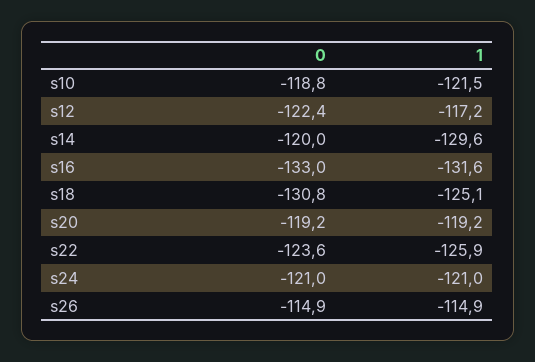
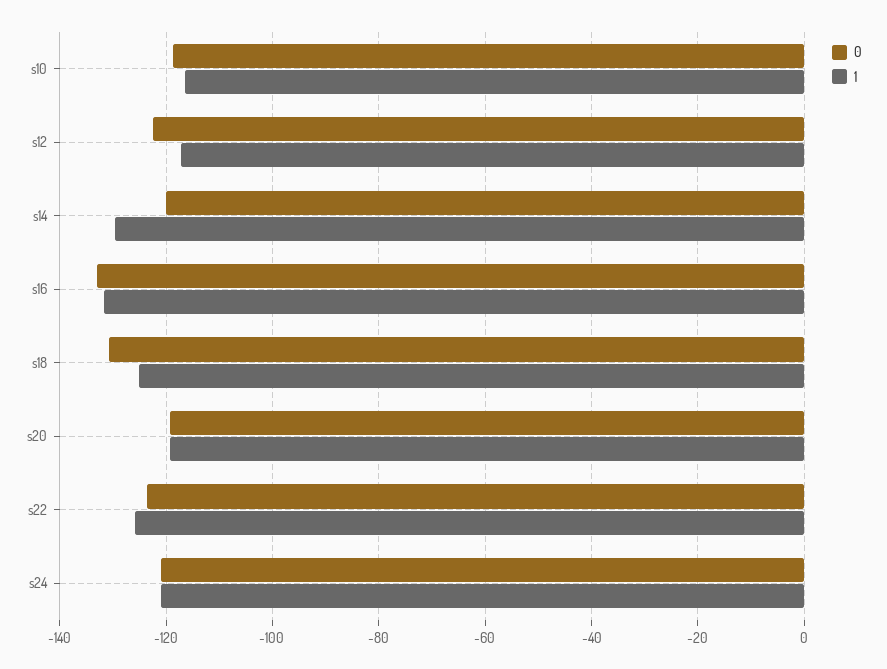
  {
    "0": {
      "s10": -118.8,
      "s12": -122.4,
      "s14": -120,
      "s16": -133,
      "s18": -130.8,
      "s20": -119.2,
      "s22": -123.6,
-     "s24": -121,
+     "s24": -121
-     "s26": -114.9
    },
    "1": {
-     "s10": -121.5,
+     "s10": -116,
      "s12": -117.2,
      "s14": -129.6,
      "s16": -131.6,
      "s18": -125.1,
      "s20": -119.2,
      "s22": -125.9,
-     "s24": -121,
+     "s24": -121
-     "s26": -114.9
    }
  }

